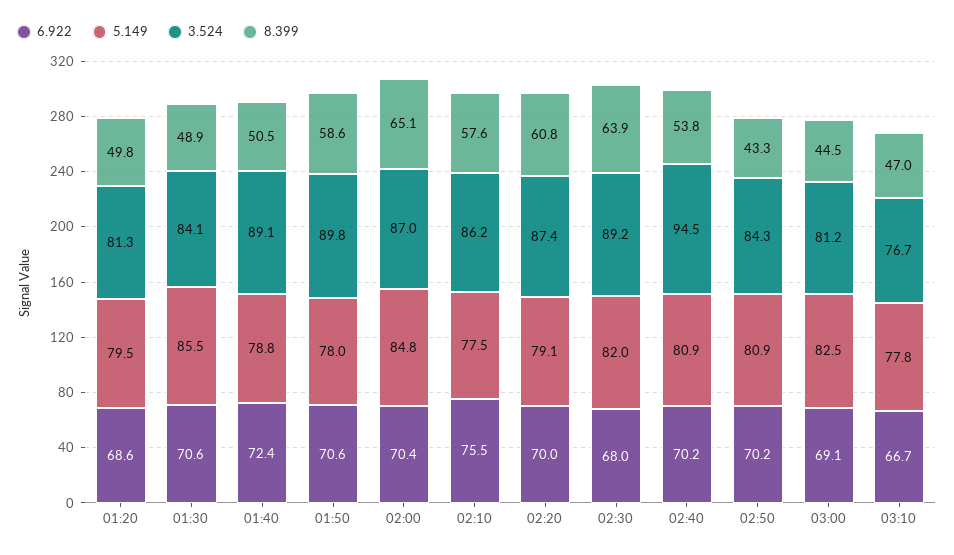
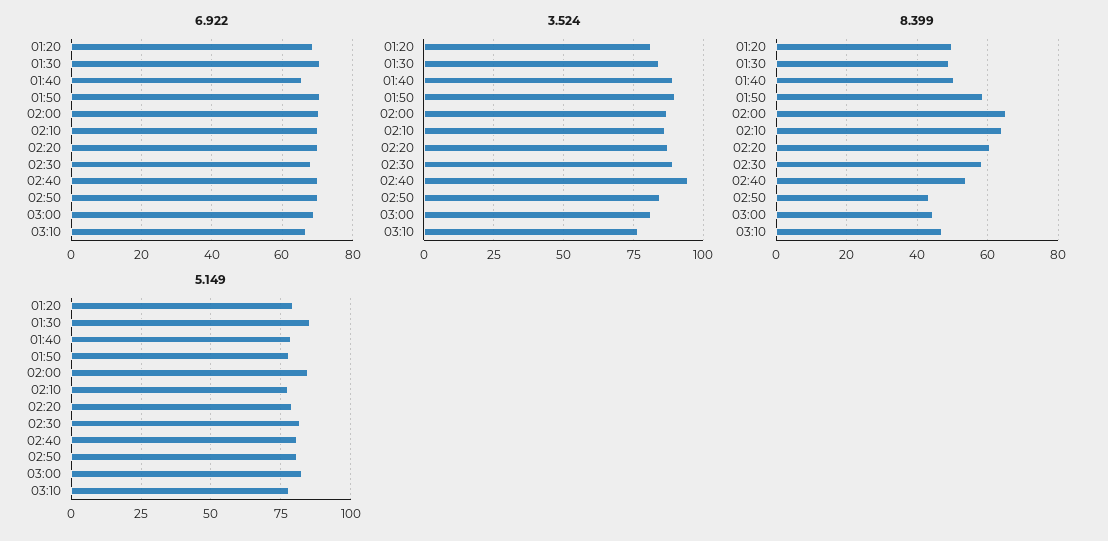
  {
    "6.922": {
      "01:20": 68.6,
      "01:30": 70.6,
-     "01:40": 72.4,
+     "01:40": 66,
      "01:50": 70.6,
      "02:00": 70.4,
-     "02:10": 75.5,
+     "02:10": 70,
      "02:20": 70,
      "02:30": 68,
      "02:40": 70.2,
      "02:50": 70.2,
      "03:00": 69.1,
      "03:10": 66.7
    },
    "5.149": {
      "01:20": 79.5,
      "01:30": 85.5,
      "01:40": 78.8,
      "01:50": 78,
      "02:00": 84.8,
      "02:10": 77.5,
      "02:20": 79.1,
      "02:30": 82,
      "02:40": 80.9,
      "02:50": 80.9,
      "03:00": 82.5,
      "03:10": 77.8
    },
    "3.524": {
      "01:20": 81.3,
      "01:30": 84.1,
      "01:40": 89.1,
      "01:50": 89.8,
      "02:00": 87,
      "02:10": 86.2,
      "02:20": 87.4,
      "02:30": 89.2,
      "02:40": 94.5,
      "02:50": 84.3,
      "03:00": 81.2,
      "03:10": 76.7
    },
    "8.399": {
      "01:20": 49.8,
      "01:30": 48.9,
      "01:40": 50.5,
      "01:50": 58.6,
      "02:00": 65.1,
-     "02:10": 57.6,
+     "02:10": 64,
      "02:20": 60.8,
-     "02:30": 63.9,
+     "02:30": 58,
      "02:40": 53.8,
      "02:50": 43.3,
      "03:00": 44.5,
      "03:10": 47
    }
  }

